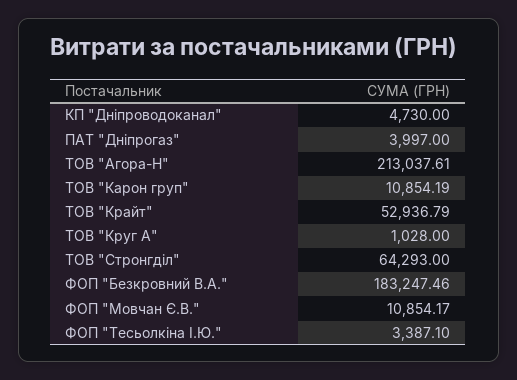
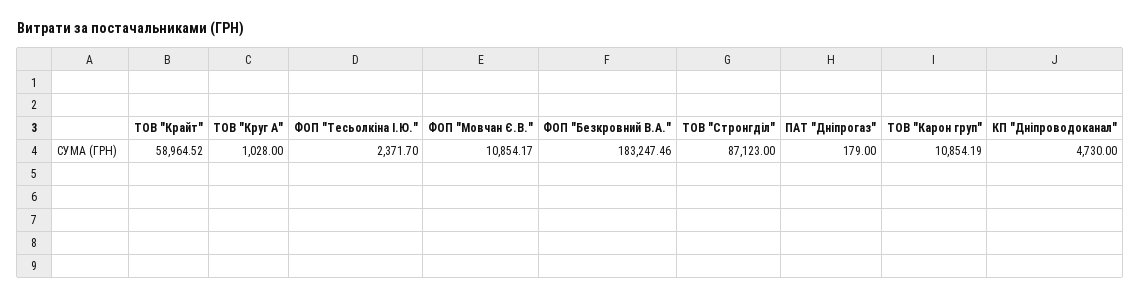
  {
    "КП \"Дніпроводоканал\"": 4730,
-   "ПАТ \"Дніпрогаз\"": 3997,
+   "ПАТ \"Дніпрогаз\"": 179,
-   "ТОВ \"Агора-Н\"": 213037.61,
    "ТОВ \"Карон груп\"": 10854.19,
-   "ТОВ \"Крайт\"": 52936.79,
+   "ТОВ \"Крайт\"": 58964.52,
    "ТОВ \"Круг А\"": 1028,
-   "ТОВ \"Стронгділ\"": 64293,
+   "ТОВ \"Стронгділ\"": 87123,
    "ФОП \"Безкровний В.А.\"": 183247.46,
    "ФОП \"Мовчан Є.В.\"": 10854.17,
-   "ФОП \"Тесьолкіна І.Ю.\"": 3387.1
+   "ФОП \"Тесьолкіна І.Ю.\"": 2371.7
  }

